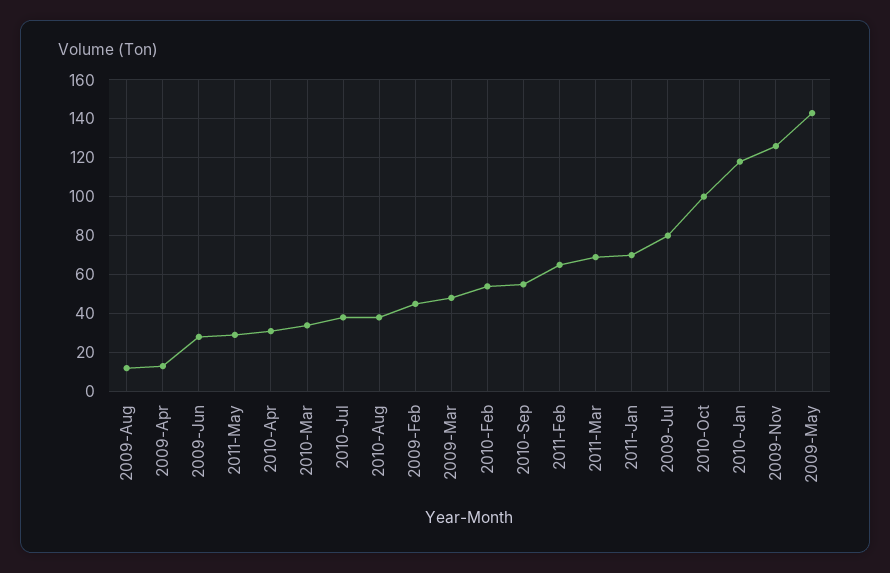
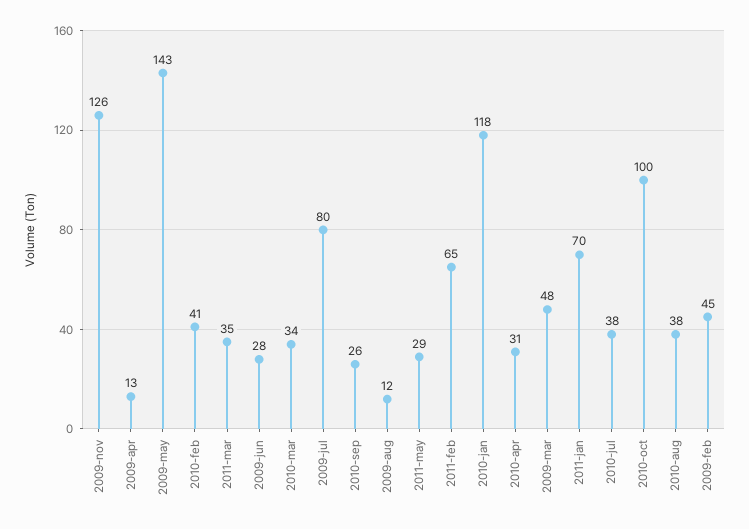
  {
    "2009-Aug": 12,
    "2009-Apr": 13,
    "2009-Jun": 28,
    "2011-May": 29,
    "2010-Apr": 31,
    "2010-Mar": 34,
    "2010-Jul": 38,
    "2010-Aug": 38,
    "2009-Feb": 45,
    "2009-Mar": 48,
-   "2010-Feb": 55,
+   "2010-Feb": 41,
-   "2010-Sep": 55,
+   "2010-Sep": 26,
    "2011-Feb": 65,
-   "2011-Mar": 70,
+   "2011-Mar": 35,
    "2011-Jan": 70,
    "2009-Jul": 80,
    "2010-Oct": 100,
    "2010-Jan": 118,
    "2009-Nov": 126,
    "2009-May": 143
  }

